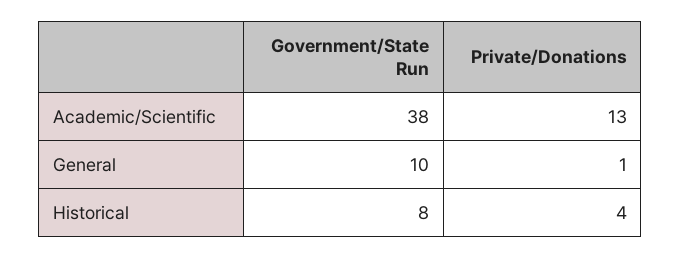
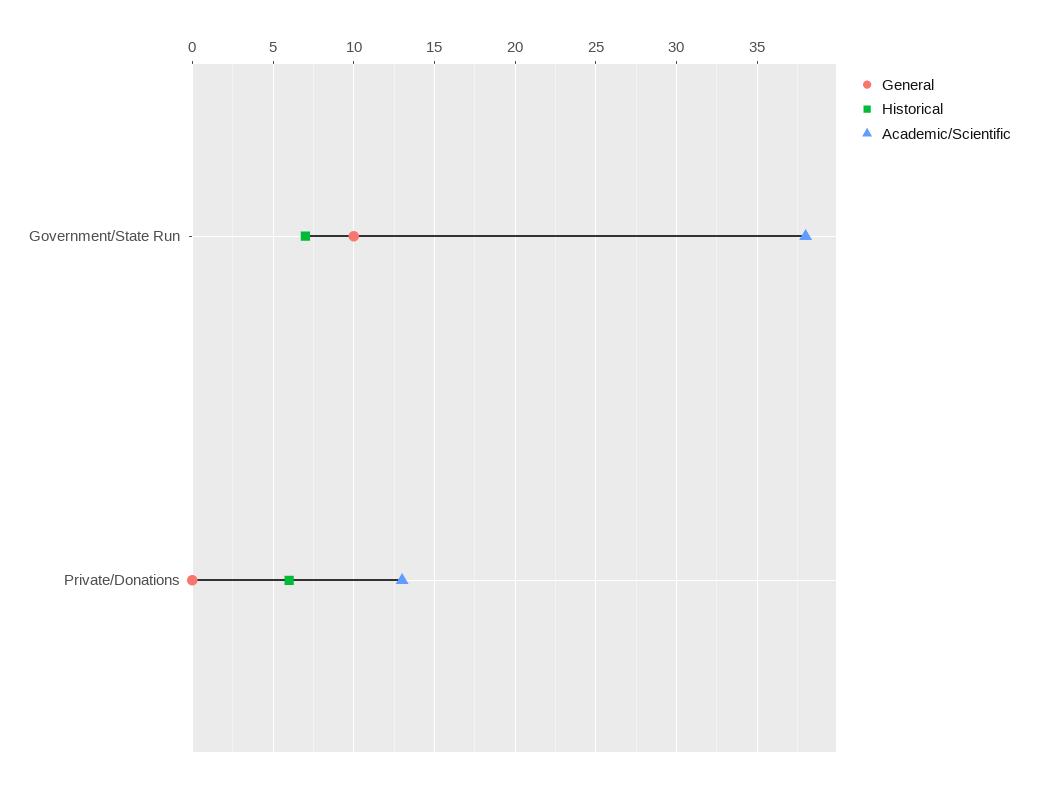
  {
    "Academic/Scientific": {
      "Government/State Run": 38,
      "Private/Donations": 13
    },
    "General": {
      "Government/State Run": 10,
-     "Private/Donations": 1
+     "Private/Donations": 0
    },
    "Historical": {
-     "Government/State Run": 8,
+     "Government/State Run": 7,
-     "Private/Donations": 4
+     "Private/Donations": 6
    }
  }

